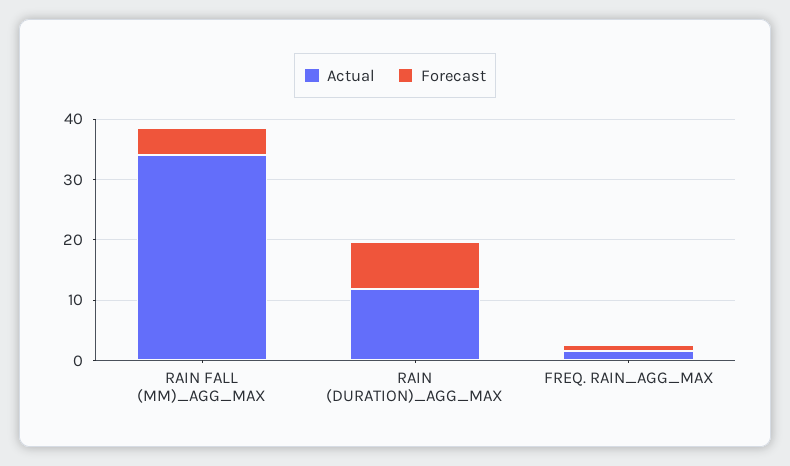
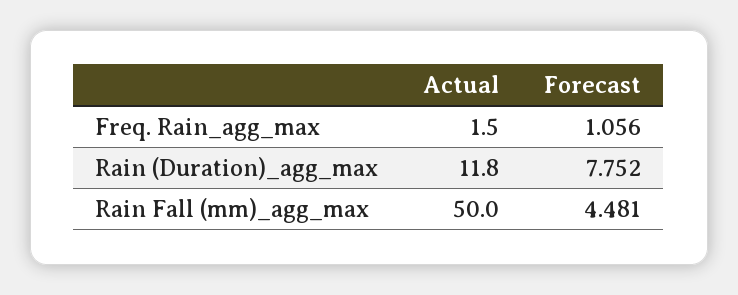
  {
    "Actual": {
-     "RAIN FALL (MM)_AGG_MAX": 34,
+     "RAIN FALL (MM)_AGG_MAX": 50,
      "RAIN (DURATION)_AGG_MAX": 11.8,
      "FREQ. RAIN_AGG_MAX": 1.5
    },
    "Forecast": {
      "RAIN FALL (MM)_AGG_MAX": 4.481,
      "RAIN (DURATION)_AGG_MAX": 7.752,
      "FREQ. RAIN_AGG_MAX": 1.056
    }
  }

